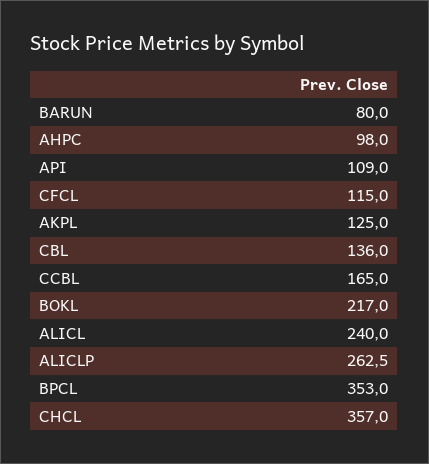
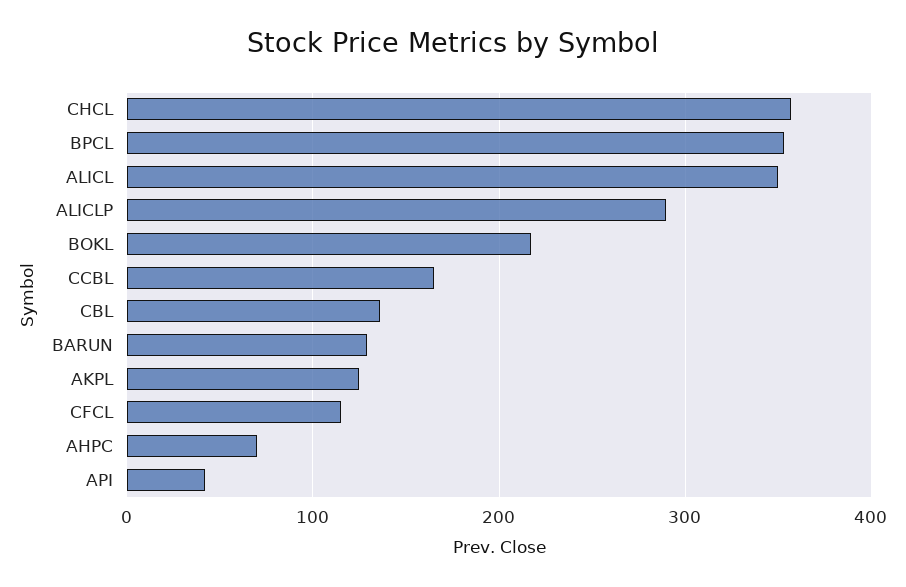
  {
-   "BARUN": 80,
+   "BARUN": 130,
-   "AHPC": 98,
+   "AHPC": 70,
-   "API": 109,
+   "API": 40,
    "CFCL": 115,
    "AKPL": 125,
    "CBL": 136,
    "CCBL": 165,
    "BOKL": 217,
-   "ALICL": 240,
+   "ALICL": 350,
-   "ALICLP": 262.5,
+   "ALICLP": 290,
    "BPCL": 353,
    "CHCL": 357
  }

